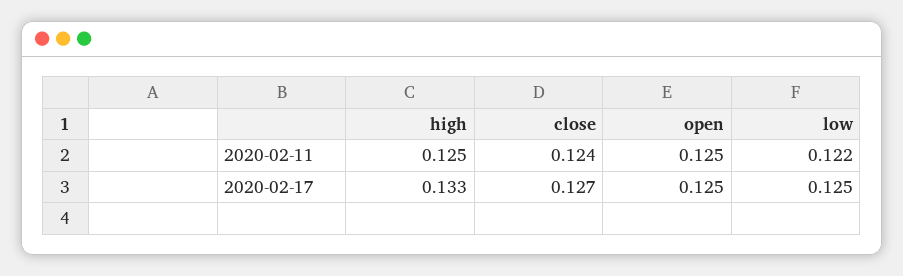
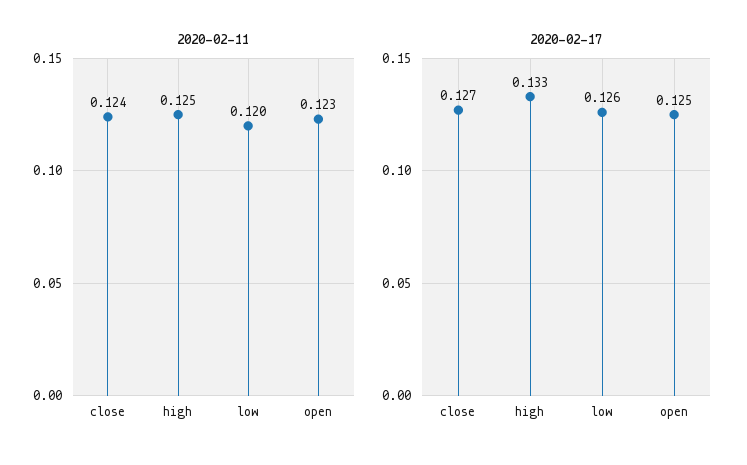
  {
    "2020-02-11": {
      "high": 0.125,
      "close": 0.124,
-     "open": 0.125,
+     "open": 0.123,
-     "low": 0.122
+     "low": 0.12
    },
    "2020-02-17": {
      "high": 0.133,
      "close": 0.127,
      "open": 0.125,
-     "low": 0.125
+     "low": 0.126
    }
  }

